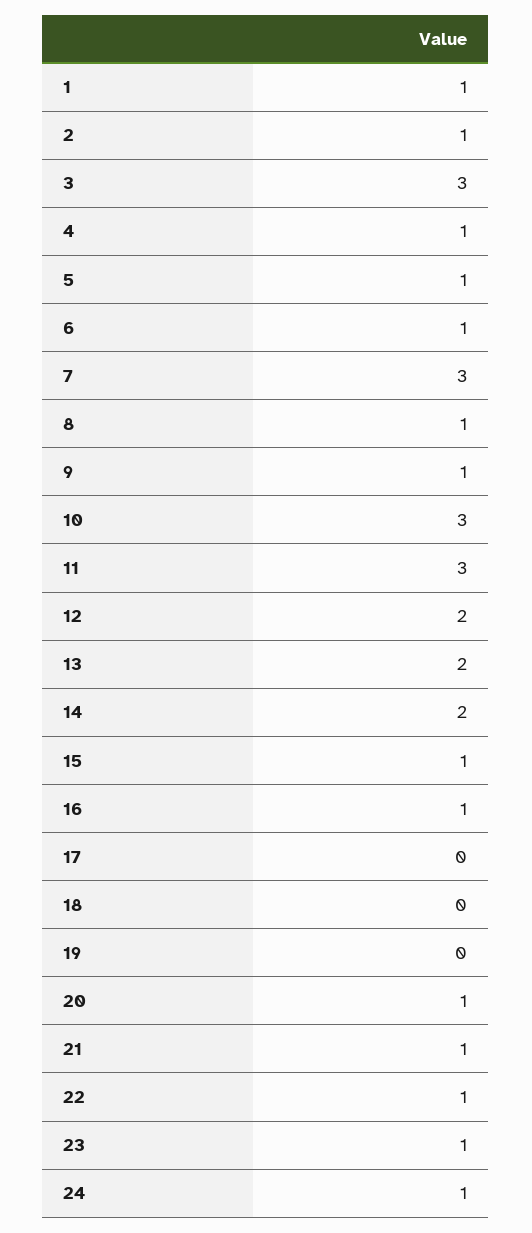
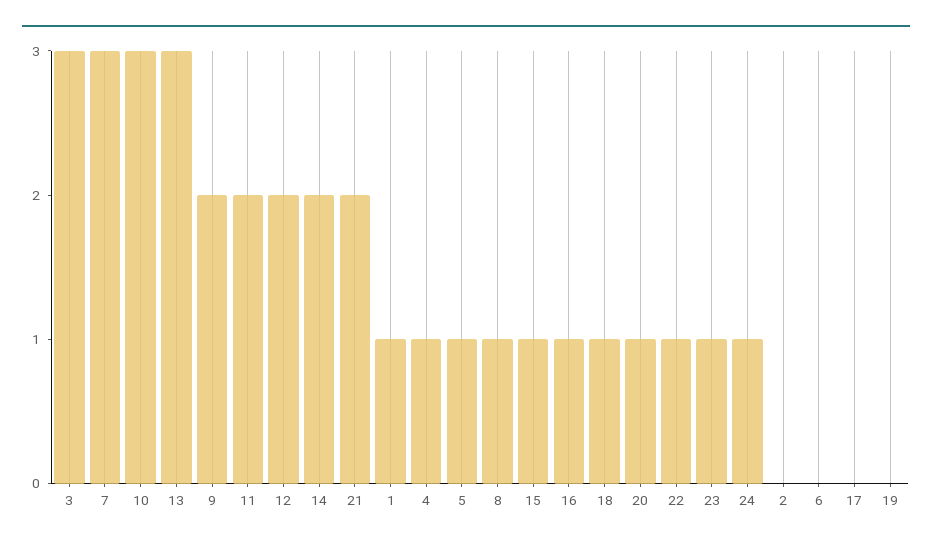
  {
    "1": 1,
-   "2": 1,
+   "2": 0,
    "3": 3,
    "4": 1,
    "5": 1,
-   "6": 1,
+   "6": 0,
    "7": 3,
    "8": 1,
-   "9": 1,
+   "9": 2,
    "10": 3,
-   "11": 3,
+   "11": 2,
    "12": 2,
-   "13": 2,
+   "13": 3,
    "14": 2,
    "15": 1,
    "16": 1,
    "17": 0,
-   "18": 0,
+   "18": 1,
    "19": 0,
    "20": 1,
-   "21": 1,
+   "21": 2,
    "22": 1,
    "23": 1,
    "24": 1
  }

